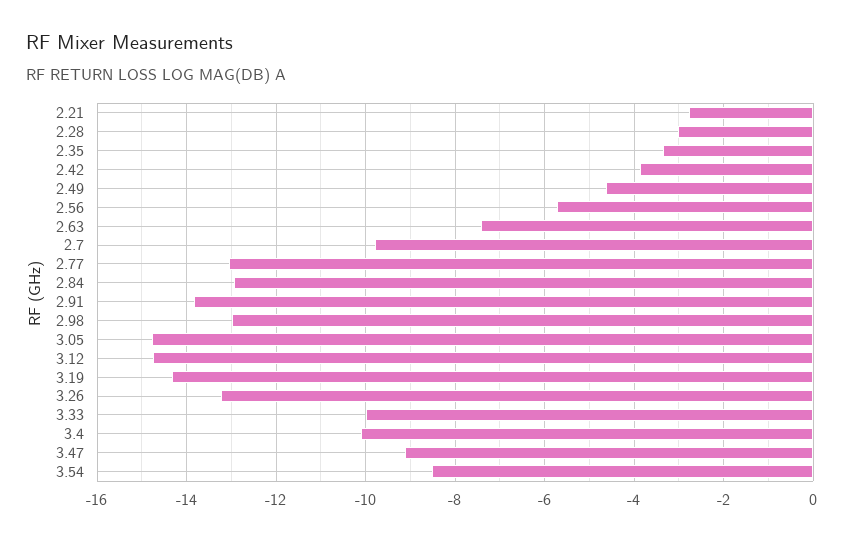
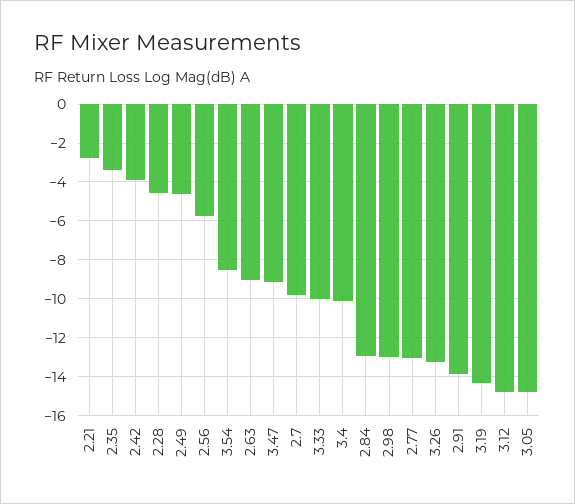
  {
    "2.21": -2.8,
-   "2.28": -3,
+   "2.28": -4.5,
    "2.35": -3.4,
    "2.42": -3.8,
    "2.49": -4.6,
    "2.56": -5.8,
-   "2.63": -7.4,
+   "2.63": -9,
    "2.7": -9.8,
    "2.77": -13,
    "2.84": -13,
    "2.91": -13.8,
    "2.98": -13,
    "3.05": -14.8,
    "3.12": -14.8,
    "3.19": -14.4,
    "3.26": -13.2,
    "3.33": -10,
    "3.4": -10.2,
    "3.47": -9.2,
    "3.54": -8.6
  }

